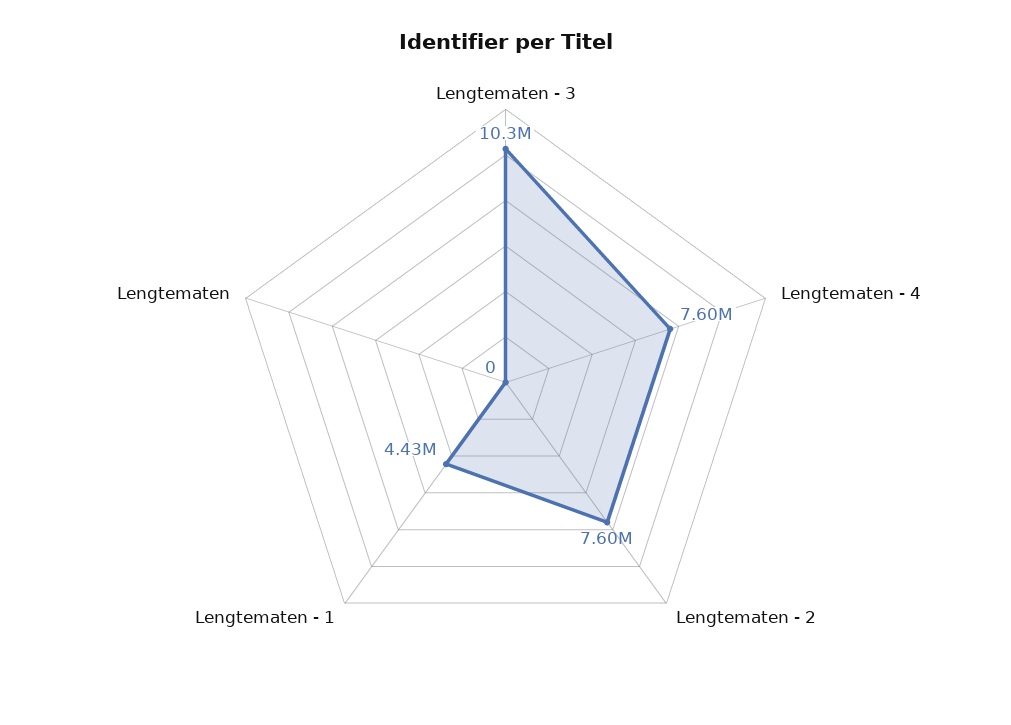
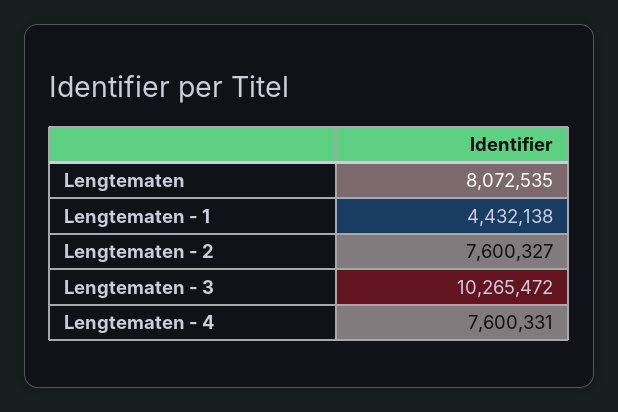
  {
    "Lengtematen - 3": 10265472,
    "Lengtematen - 4": 7600331,
    "Lengtematen - 2": 7600327,
    "Lengtematen - 1": 4432138,
-   "Lengtematen": 0
+   "Lengtematen": 8072535
  }

